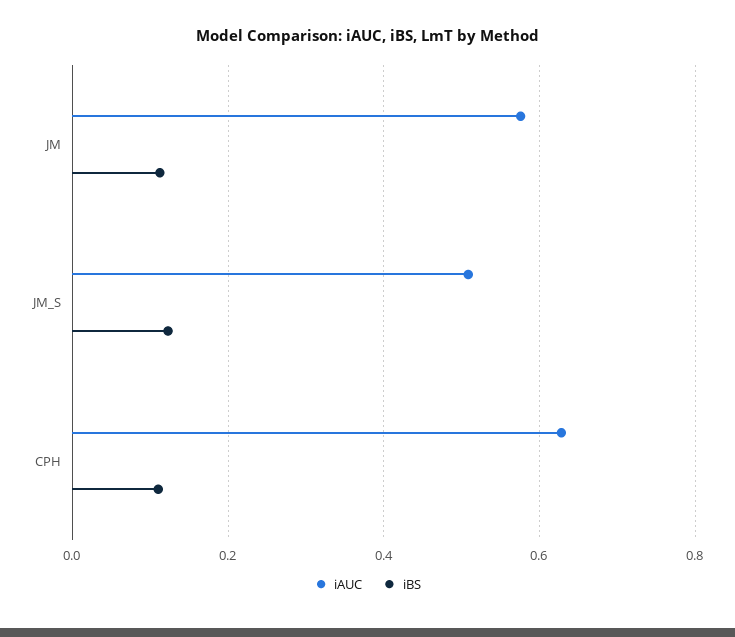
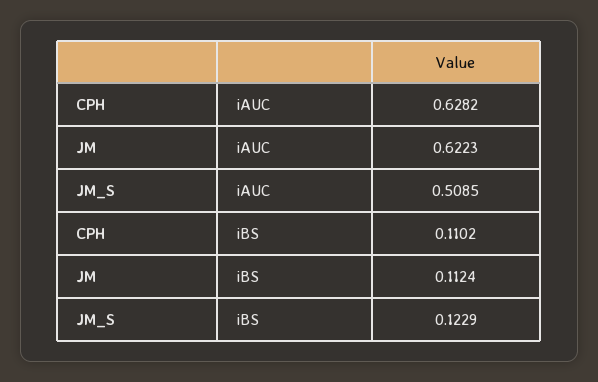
  {
    "iAUC": {
-     "JM": 0.58,
+     "JM": 0.6223,
      "JM_S": 0.5085,
      "CPH": 0.6282
    },
    "iBS": {
      "JM": 0.1124,
      "JM_S": 0.1229,
      "CPH": 0.1102
    }
  }

